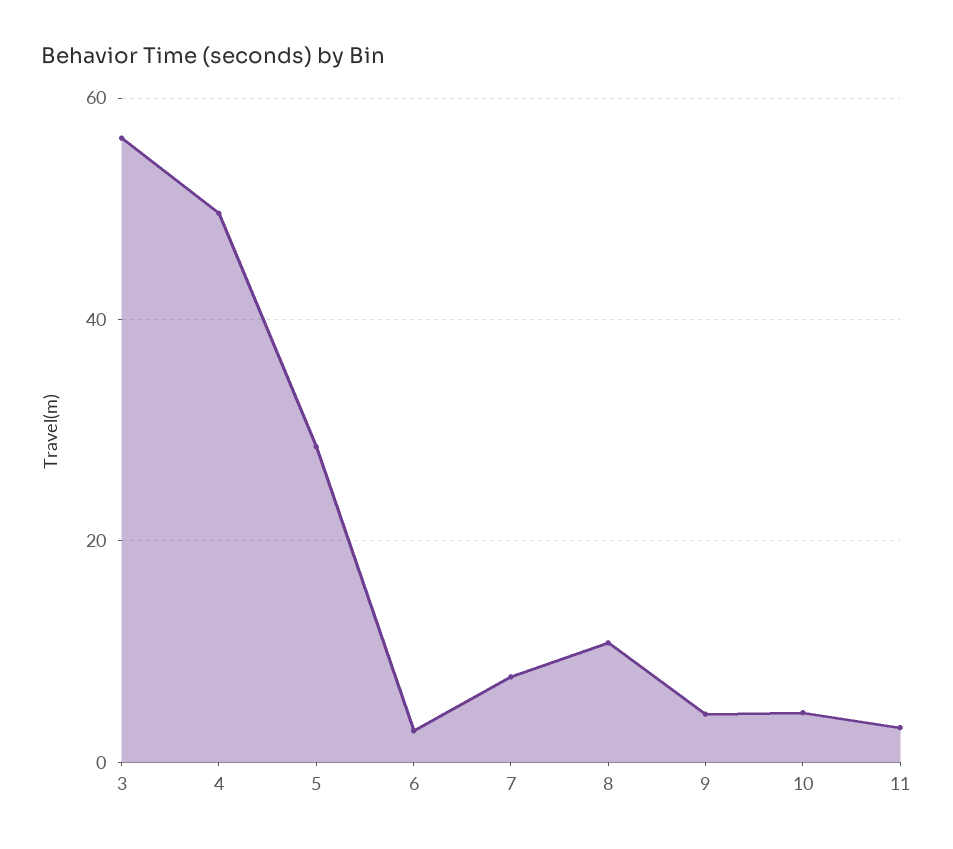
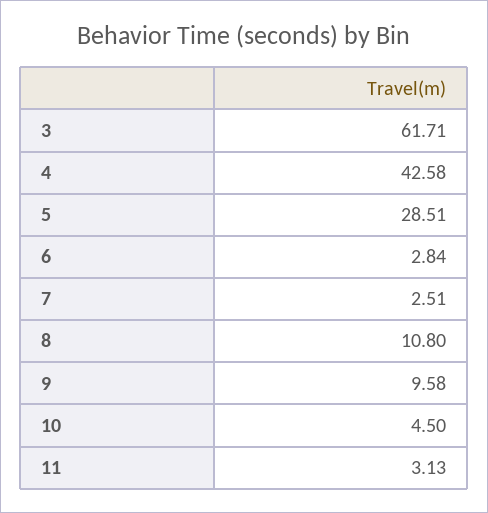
  {
-   "3": 56,
+   "3": 61.71,
-   "4": 50,
+   "4": 42.58,
    "5": 28.51,
    "6": 2.84,
-   "7": 8,
+   "7": 2.51,
    "8": 10.8,
-   "9": 4,
+   "9": 9.58,
    "10": 4.5,
    "11": 3.13
  }

